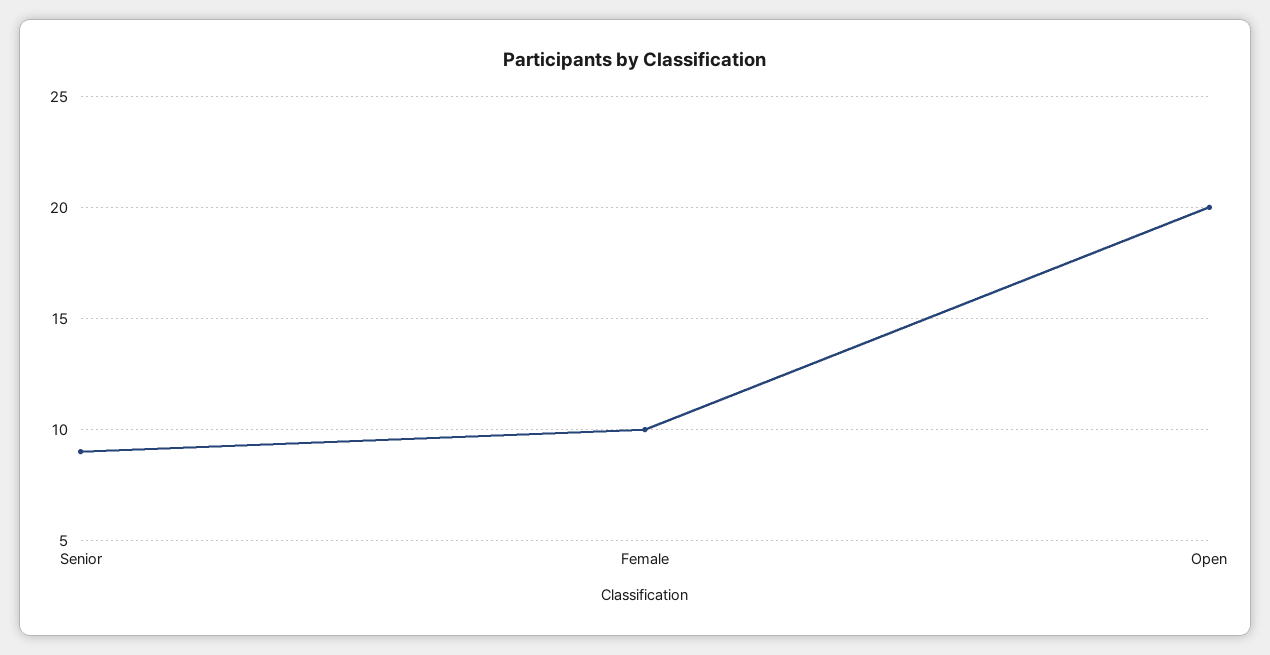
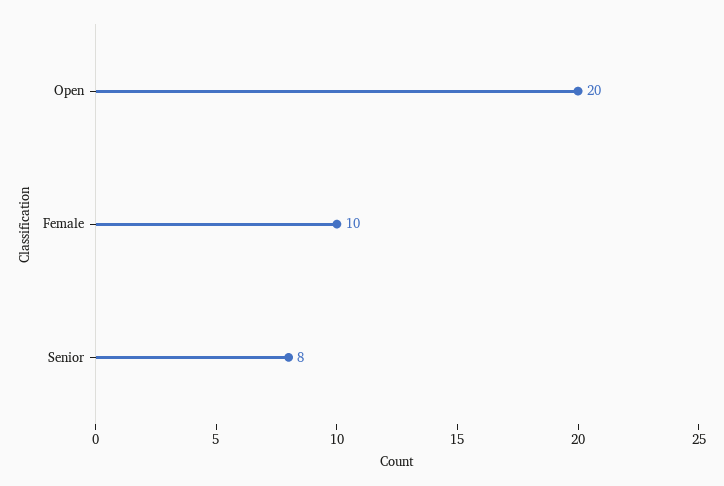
  {
-   "Senior": 9,
+   "Senior": 8,
    "Female": 10,
    "Open": 20
  }

